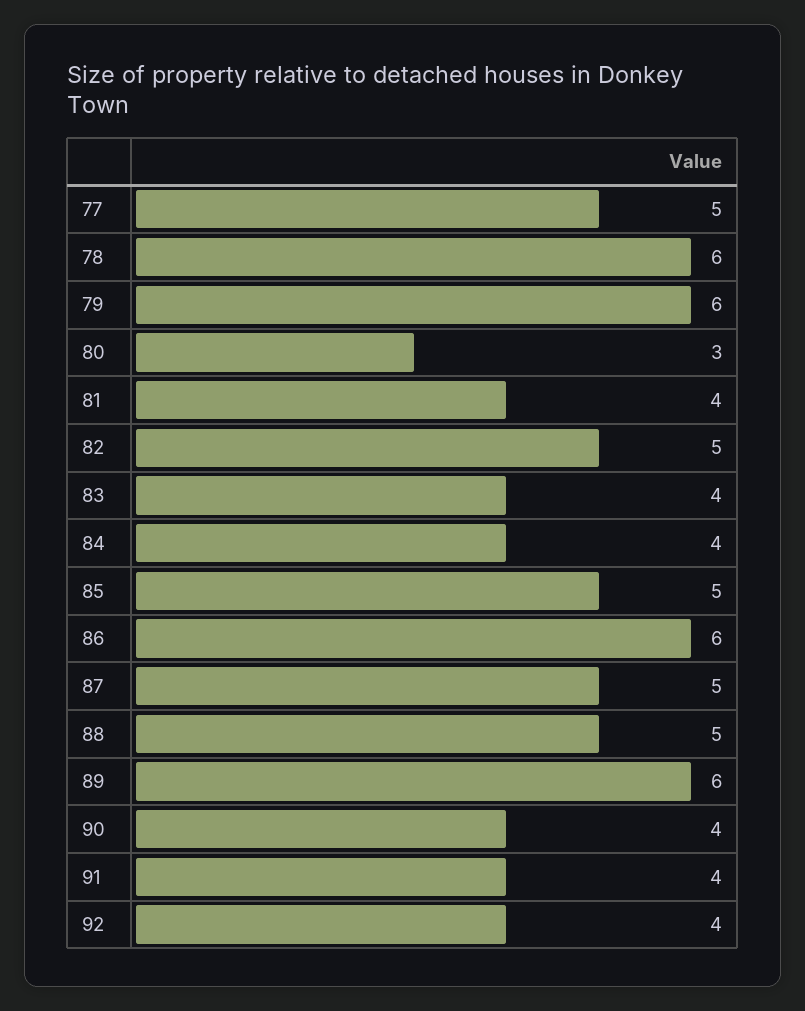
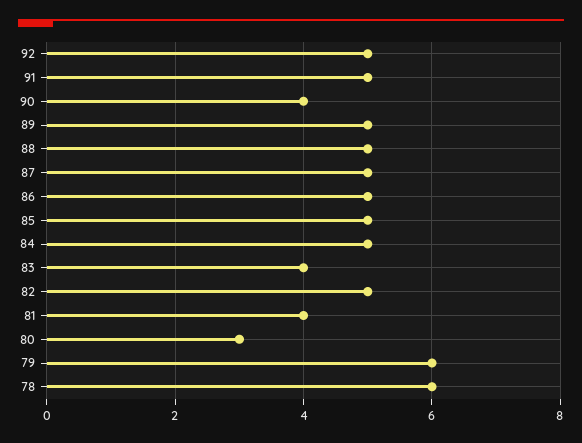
  {
-   "77": 5,
    "78": 6,
    "79": 6,
    "80": 3,
    "81": 4,
    "82": 5,
    "83": 4,
-   "84": 4,
+   "84": 5,
    "85": 5,
-   "86": 6,
+   "86": 5,
    "87": 5,
    "88": 5,
-   "89": 6,
+   "89": 5,
    "90": 4,
-   "91": 4,
+   "91": 5,
-   "92": 4
+   "92": 5
  }

